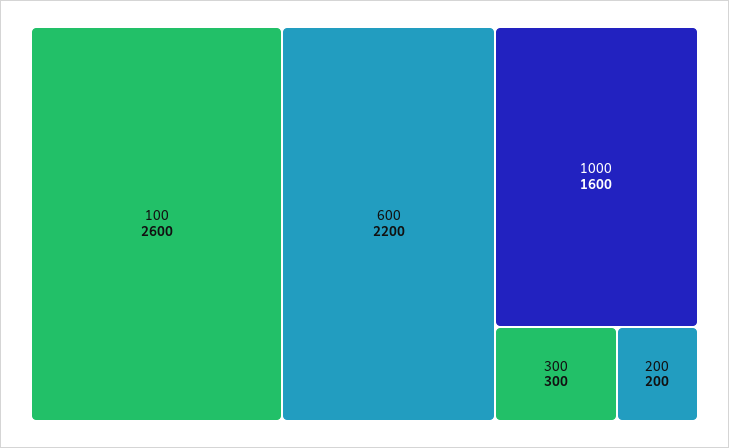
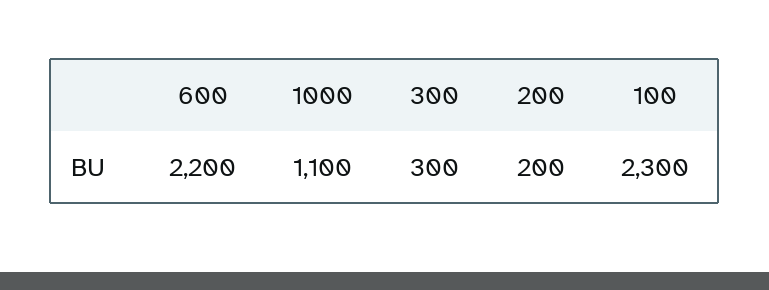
  {
-   "100": 2600,
+   "100": 2300,
    "600": 2200,
-   "1000": 1600,
+   "1000": 1100,
    "300": 300,
    "200": 200
  }

